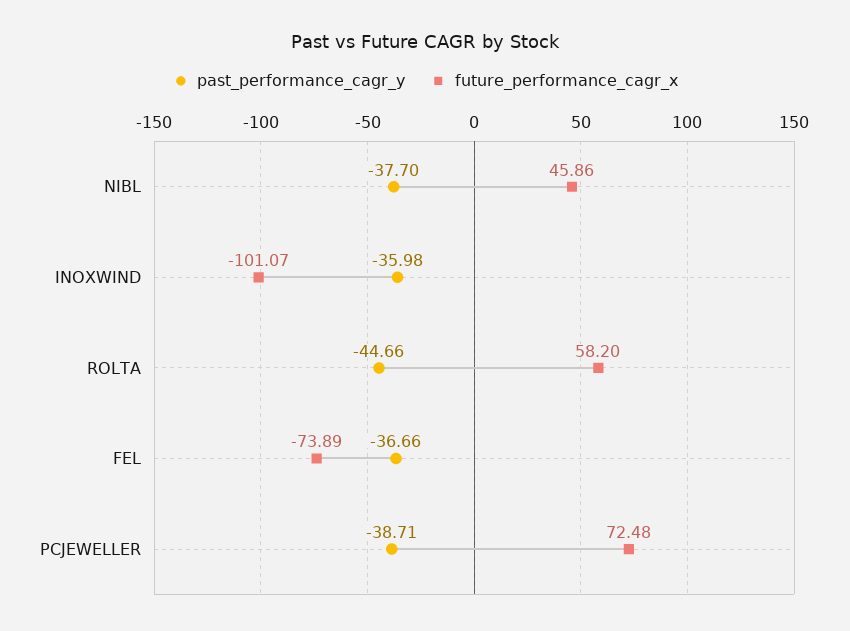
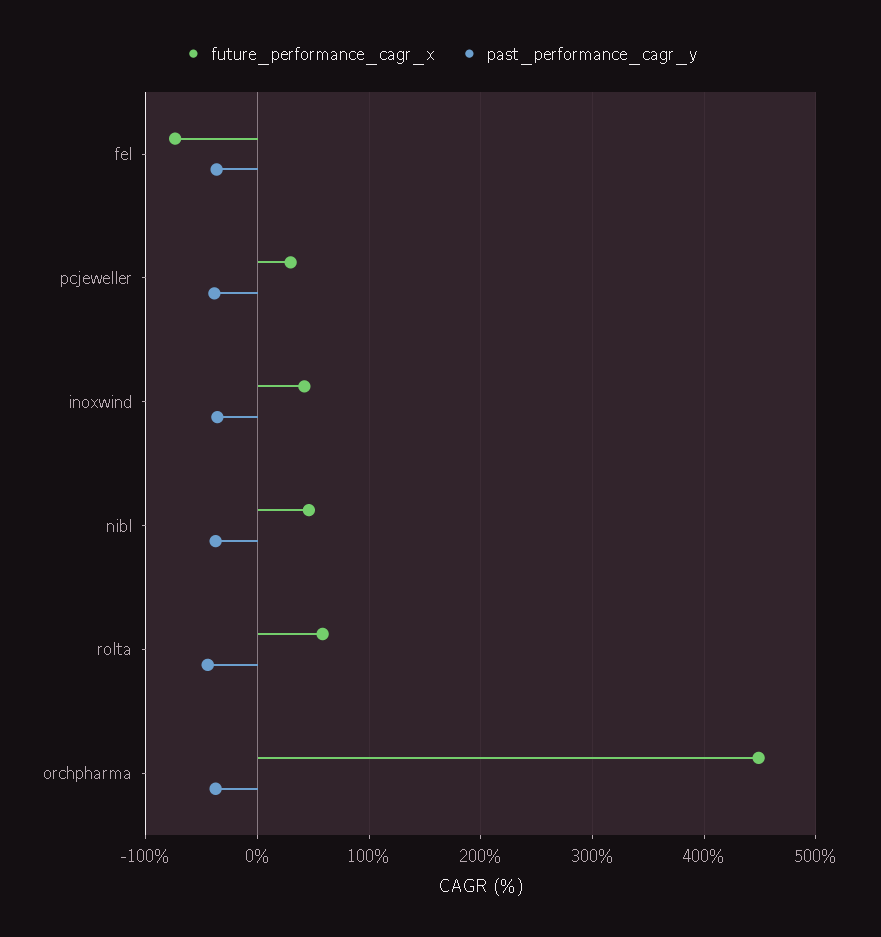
  {
    "past_performance_cagr_y": {
      "NIBL": -37.7,
      "INOXWIND": -35.98,
      "ROLTA": -44.66,
      "FEL": -36.66,
-     "PCJEWELLER": -38.71
+     "PCJEWELLER": -38.71,
+     "orchpharma": -40
    },
    "future_performance_cagr_x": {
      "NIBL": 45.86,
-     "INOXWIND": -101.07,
+     "INOXWIND": 40,
      "ROLTA": 58.2,
      "FEL": -73.89,
-     "PCJEWELLER": 72.48
+     "PCJEWELLER": 30,
+     "orchpharma": 450
    }
  }

